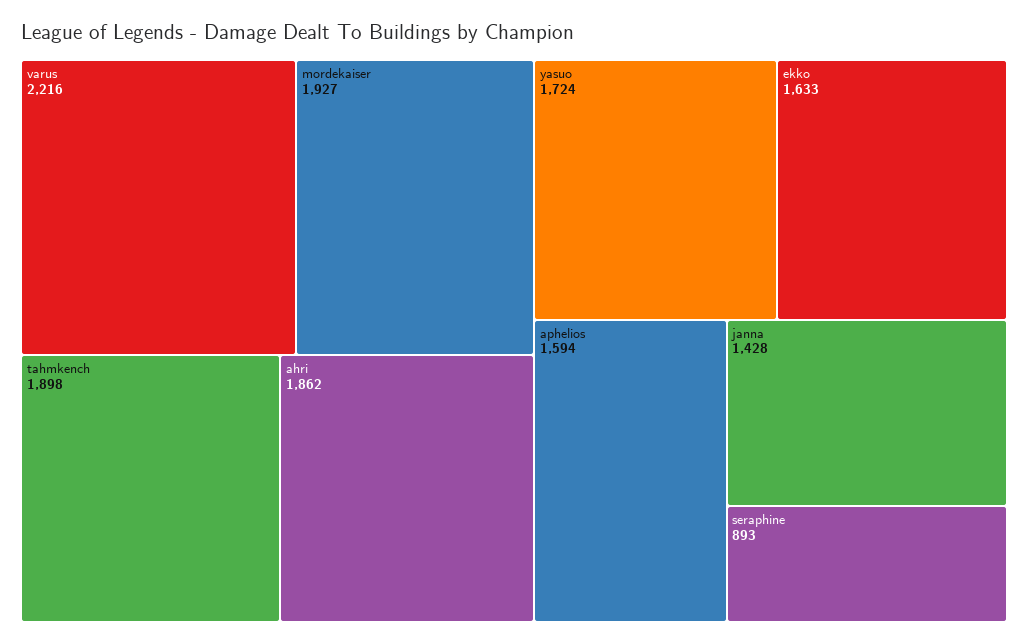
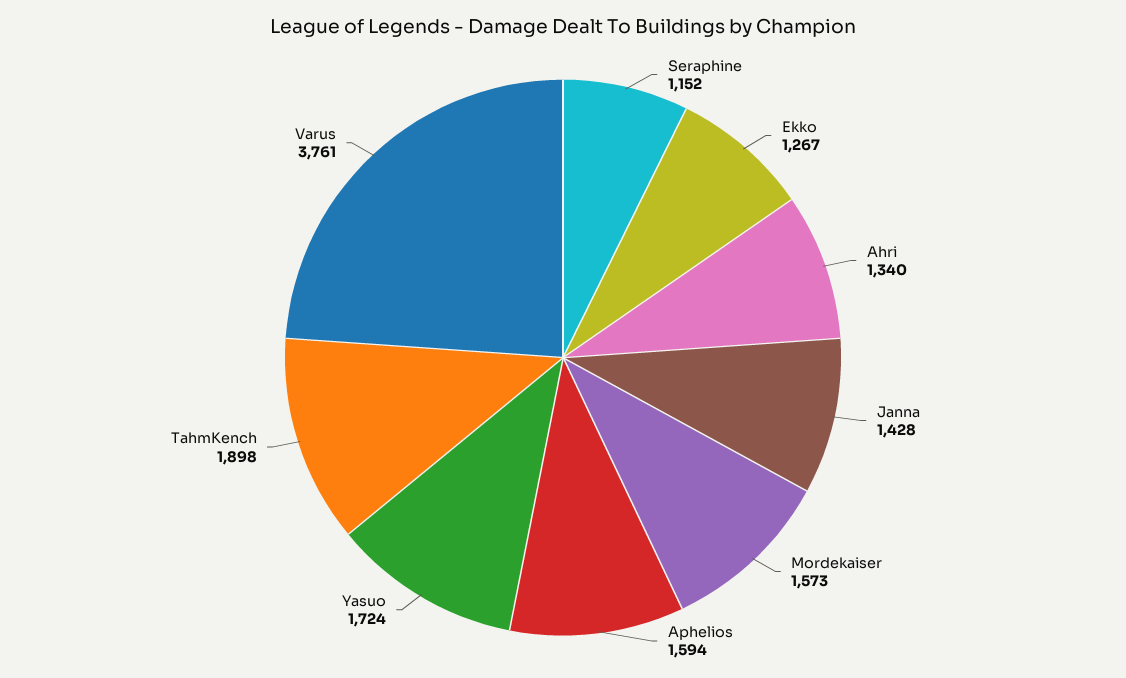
  {
-   "varus": 2216,
+   "varus": 3761,
-   "mordekaiser": 1927,
+   "mordekaiser": 1573,
    "tahmkench": 1898,
-   "ahri": 1862,
+   "ahri": 1340,
    "yasuo": 1724,
-   "ekko": 1633,
+   "ekko": 1267,
    "aphelios": 1594,
    "janna": 1428,
-   "seraphine": 893
+   "seraphine": 1152
  }

